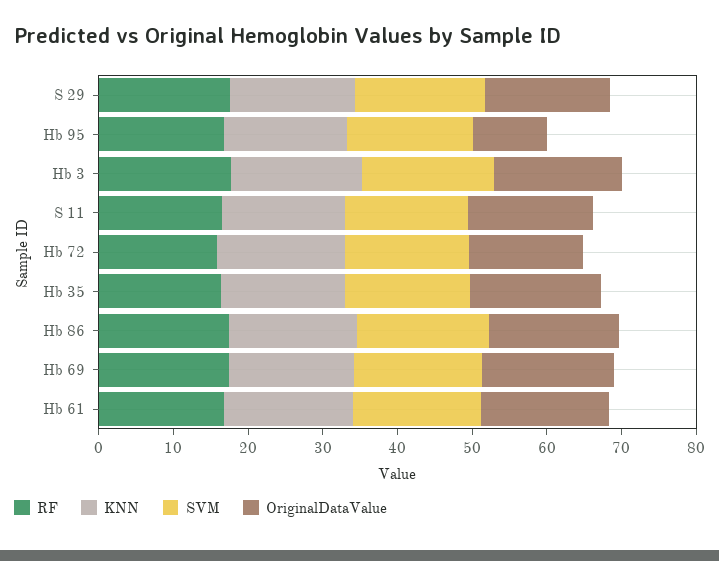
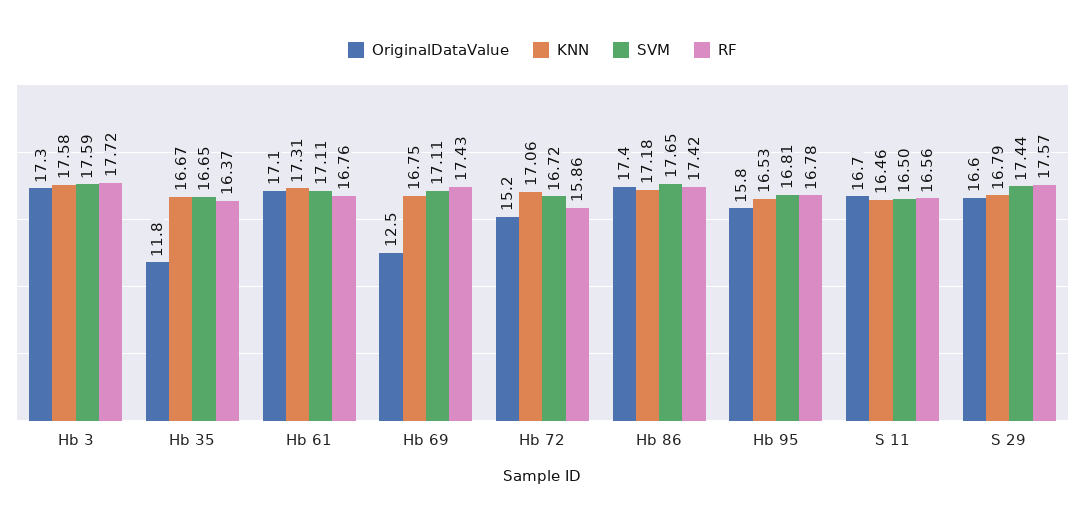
  {
    "RF": {
      "S 29": 17.57,
      "Hb 95": 16.78,
      "Hb 3": 17.72,
      "S 11": 16.56,
      "Hb 72": 15.86,
      "Hb 35": 16.37,
      "Hb 86": 17.42,
      "Hb 69": 17.43,
      "Hb 61": 16.76
    },
    "KNN": {
      "S 29": 16.79,
      "Hb 95": 16.53,
      "Hb 3": 17.58,
      "S 11": 16.46,
      "Hb 72": 17.06,
      "Hb 35": 16.67,
      "Hb 86": 17.18,
      "Hb 69": 16.75,
      "Hb 61": 17.31
    },
    "SVM": {
      "S 29": 17.44,
      "Hb 95": 16.81,
      "Hb 3": 17.59,
      "S 11": 16.5,
      "Hb 72": 16.72,
      "Hb 35": 16.65,
      "Hb 86": 17.65,
      "Hb 69": 17.11,
      "Hb 61": 17.11
    },
    "OriginalDataValue": {
      "S 29": 16.6,
-     "Hb 95": 10,
+     "Hb 95": 15.8,
      "Hb 3": 17.3,
      "S 11": 16.7,
      "Hb 72": 15.2,
-     "Hb 35": 18,
+     "Hb 35": 11.8,
      "Hb 86": 17.4,
-     "Hb 69": 18,
+     "Hb 69": 12.5,
      "Hb 61": 17.1
    }
  }

